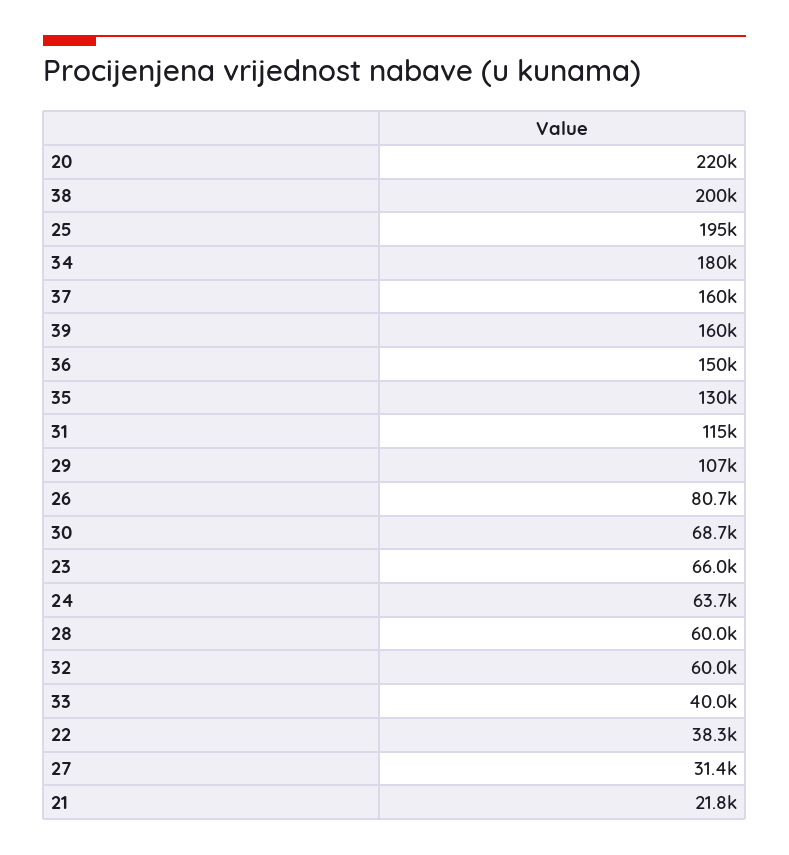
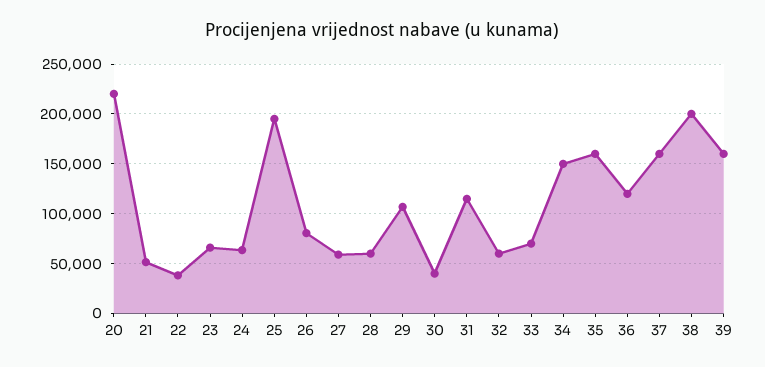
  {
    "20": 220000,
    "38": 200000,
    "25": 195000,
-   "34": 180000,
+   "34": 150000,
    "37": 160000,
    "39": 160000,
-   "36": 150000,
+   "36": 120000,
-   "35": 130000,
+   "35": 160000,
    "31": 115000,
    "29": 107000,
    "26": 80700,
-   "30": 68700,
+   "30": 40000,
    "23": 66000,
    "24": 63700,
    "28": 60000,
    "32": 60000,
-   "33": 40000,
+   "33": 70000,
    "22": 38300,
-   "27": 31400,
+   "27": 60000,
-   "21": 21800
+   "21": 50000
  }

